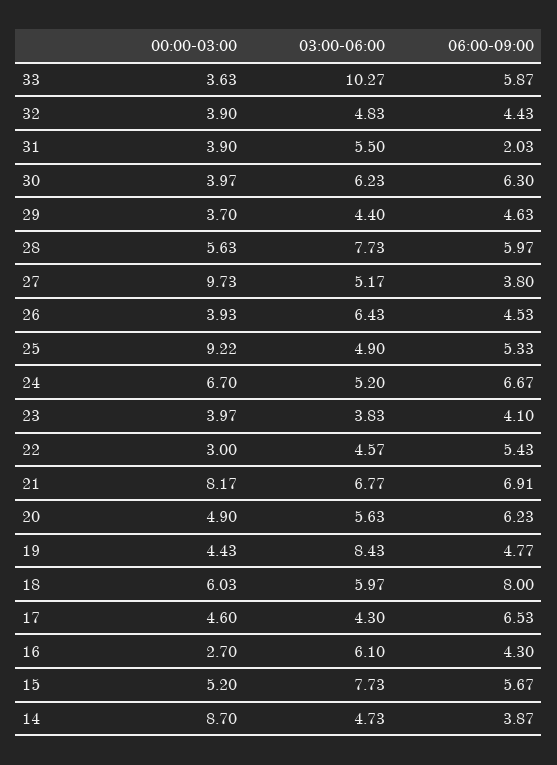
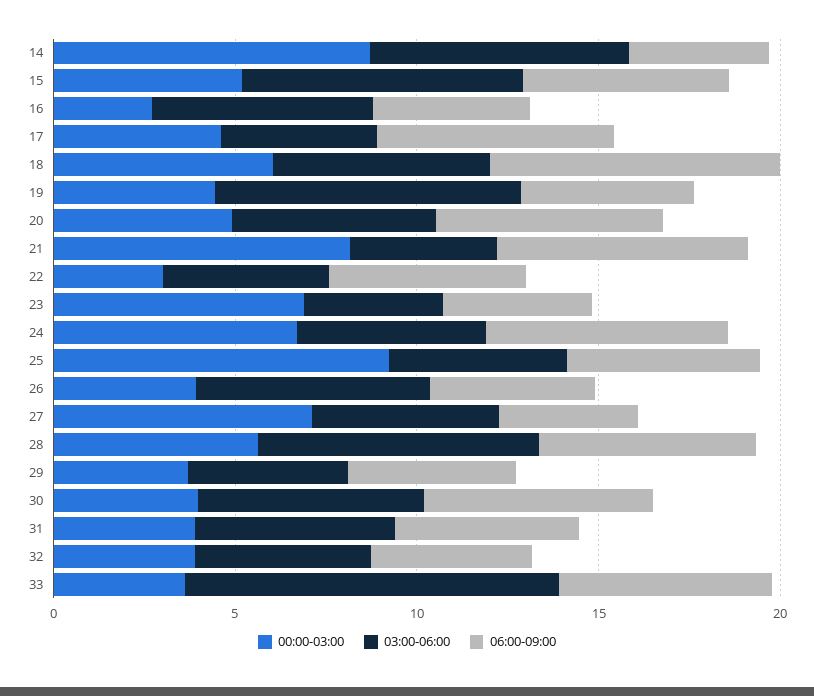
  {
    "00:00-03:00": {
      "33": 3.63,
      "32": 3.9,
      "31": 3.9,
      "30": 3.97,
      "29": 3.7,
      "28": 5.63,
-     "27": 9.73,
+     "27": 7,
      "26": 3.93,
      "25": 9.22,
      "24": 6.7,
-     "23": 3.97,
+     "23": 7,
      "22": 3,
      "21": 8.17,
      "20": 4.9,
      "19": 4.43,
      "18": 6.03,
      "17": 4.6,
      "16": 2.7,
      "15": 5.2,
      "14": 8.7
    },
    "03:00-06:00": {
      "33": 10.27,
      "32": 4.83,
      "31": 5.5,
      "30": 6.23,
      "29": 4.4,
      "28": 7.73,
      "27": 5.17,
      "26": 6.43,
      "25": 4.9,
      "24": 5.2,
      "23": 3.83,
      "22": 4.57,
-     "21": 6.77,
+     "21": 4,
      "20": 5.63,
      "19": 8.43,
      "18": 5.97,
      "17": 4.3,
      "16": 6.1,
      "15": 7.73,
-     "14": 4.73
+     "14": 7
    },
    "06:00-09:00": {
      "33": 5.87,
      "32": 4.43,
-     "31": 2.03,
+     "31": 5,
      "30": 6.3,
      "29": 4.63,
      "28": 5.97,
      "27": 3.8,
      "26": 4.53,
      "25": 5.33,
      "24": 6.67,
      "23": 4.1,
      "22": 5.43,
      "21": 6.91,
      "20": 6.23,
      "19": 4.77,
      "18": 8,
      "17": 6.53,
      "16": 4.3,
      "15": 5.67,
      "14": 3.87
    }
  }

